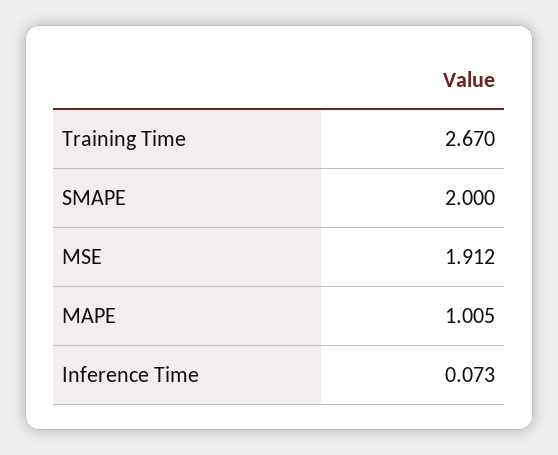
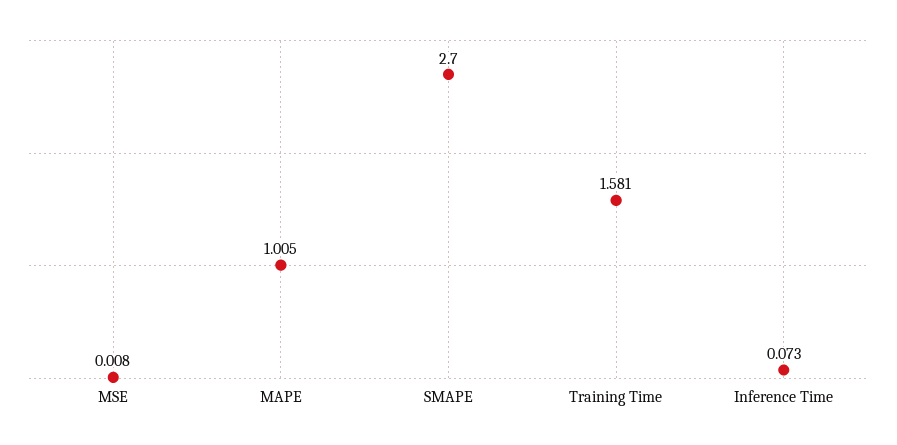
  {
-   "Training Time": 2.67,
+   "Training Time": 1.581,
-   "SMAPE": 2,
+   "SMAPE": 2.7,
-   "MSE": 1.912,
+   "MSE": 0.008,
    "MAPE": 1.005,
    "Inference Time": 0.073
  }

